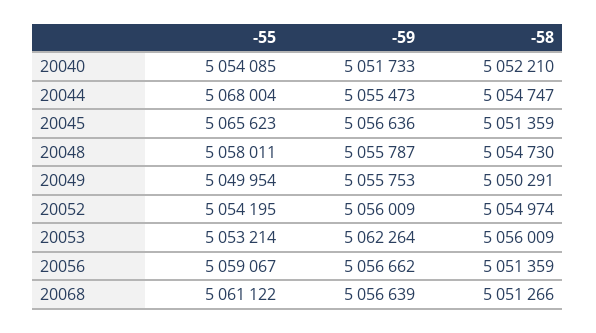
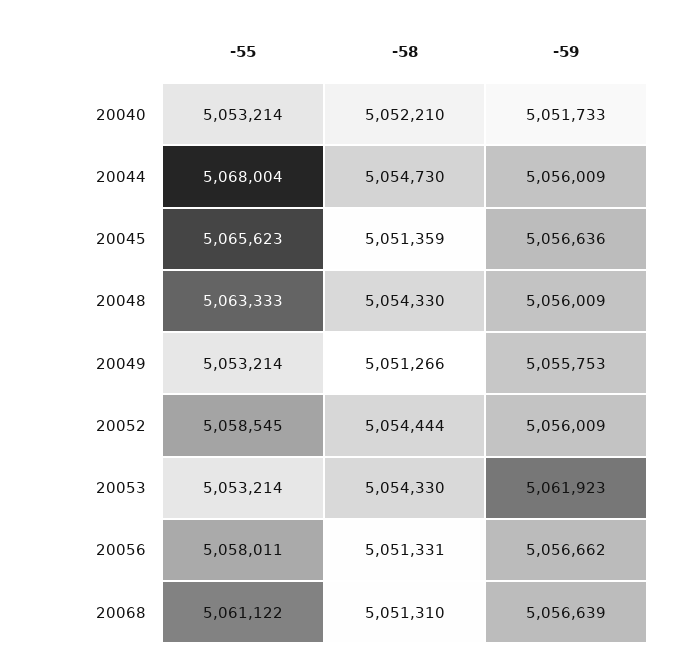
  {
    "-55": {
-     "20040": 5054085,
+     "20040": 5053214,
      "20044": 5068004,
      "20045": 5065623,
-     "20048": 5058011,
+     "20048": 5063333,
-     "20049": 5049954,
+     "20049": 5053214,
-     "20052": 5054195,
+     "20052": 5058545,
      "20053": 5053214,
-     "20056": 5059067,
+     "20056": 5058011,
      "20068": 5061122
    },
    "-59": {
      "20040": 5051733,
-     "20044": 5055473,
+     "20044": 5056009,
      "20045": 5056636,
-     "20048": 5055787,
+     "20048": 5056009,
      "20049": 5055753,
      "20052": 5056009,
-     "20053": 5062264,
+     "20053": 5061923,
      "20056": 5056662,
      "20068": 5056639
    },
    "-58": {
      "20040": 5052210,
-     "20044": 5054747,
+     "20044": 5054730,
      "20045": 5051359,
-     "20048": 5054730,
+     "20048": 5054330,
-     "20049": 5050291,
+     "20049": 5051266,
-     "20052": 5054974,
+     "20052": 5054444,
-     "20053": 5056009,
+     "20053": 5054330,
-     "20056": 5051359,
+     "20056": 5051331,
-     "20068": 5051266
+     "20068": 5051310
    }
  }

